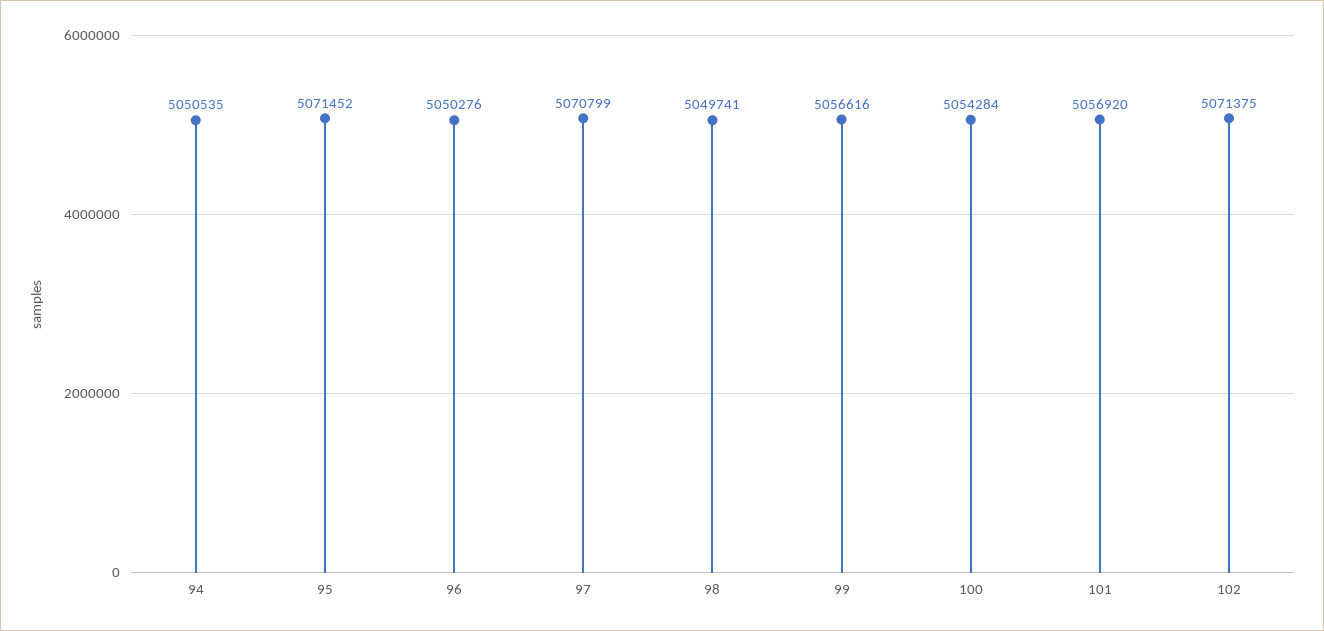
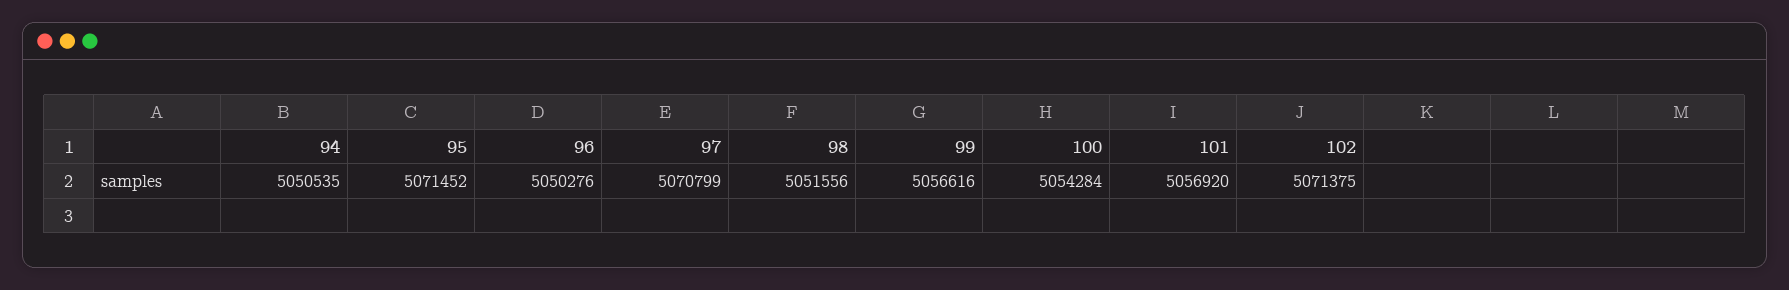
  {
    "94": 5050535,
    "95": 5071452,
    "96": 5050276,
    "97": 5070799,
-   "98": 5049741,
+   "98": 5051556,
    "99": 5056616,
    "100": 5054284,
    "101": 5056920,
    "102": 5071375
  }

